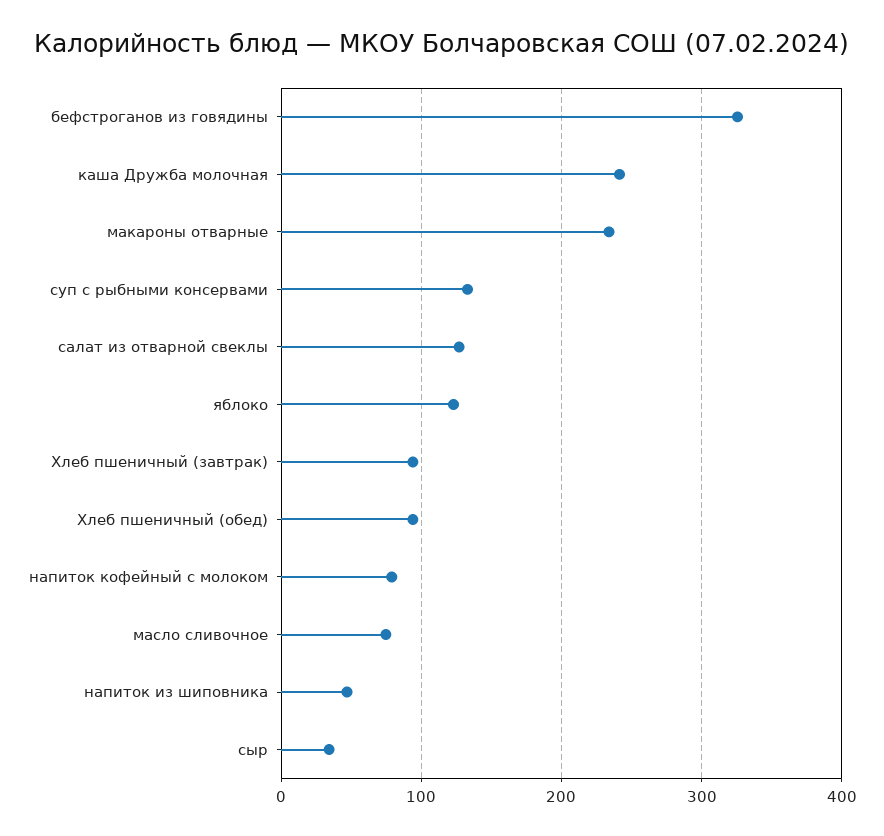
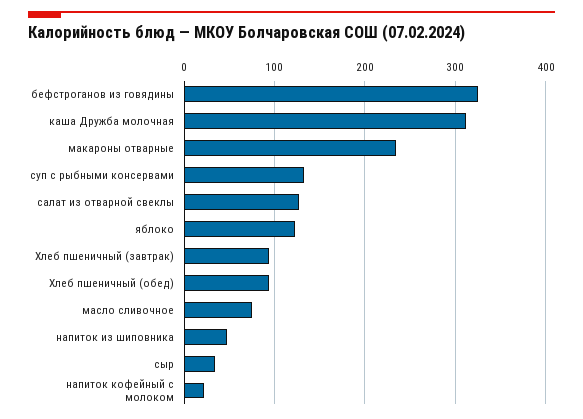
  {
    "бефстроганов из говядины": 330,
-   "каша Дружба молочная": 240,
+   "каша Дружба молочная": 310,
    "макароны отварные": 230,
    "суп с рыбными консервами": 130,
    "салат из отварной свеклы": 130,
    "яблоко": 120,
    "Хлеб пшеничный (завтрак)": 90,
    "Хлеб пшеничный (обед)": 90,
-   "напиток кофейный с молоком": 80,
+   "напиток кофейный с молоком": 20,
    "масло сливочное": 70,
    "напиток из шиповника": 50,
    "сыр": 30
  }

